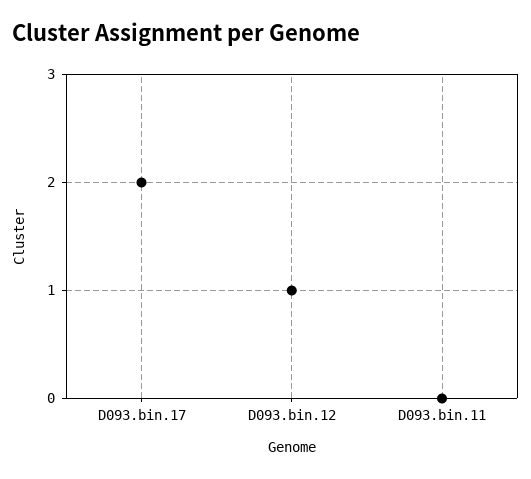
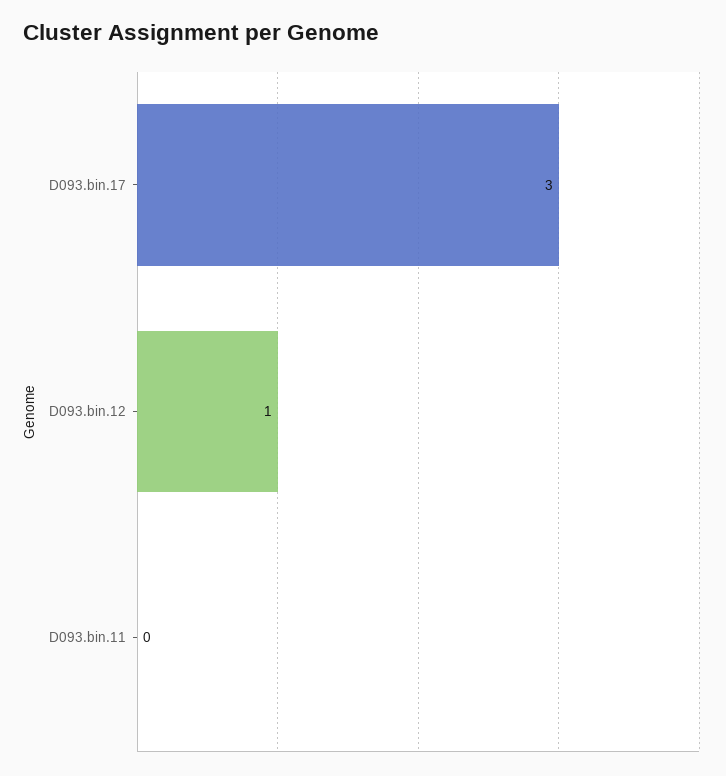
  {
-   "D093.bin.17": 2,
+   "D093.bin.17": 3,
    "D093.bin.12": 1,
    "D093.bin.11": 0
  }

